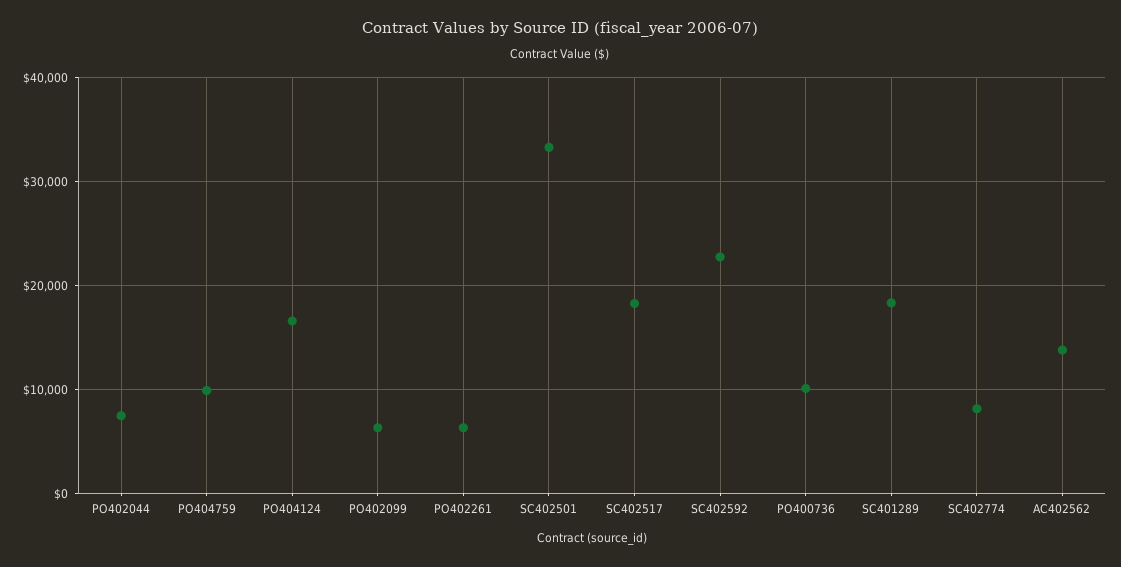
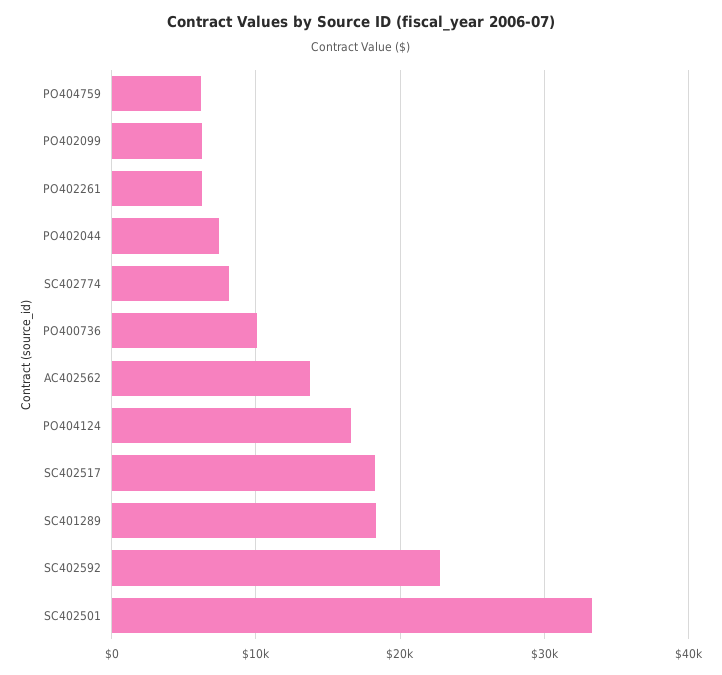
  {
    "PO402044": 7000,
-   "PO404759": 10000,
+   "PO404759": 6000,
    "PO404124": 17000,
    "PO402099": 6000,
    "PO402261": 6000,
    "SC402501": 33000,
    "SC402517": 18000,
    "SC402592": 23000,
    "PO400736": 10000,
    "SC401289": 18000,
    "SC402774": 8000,
    "AC402562": 14000
  }

